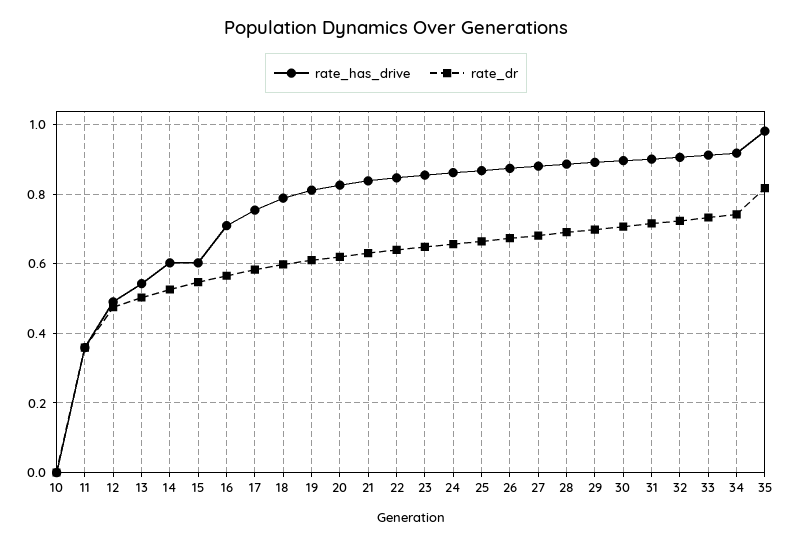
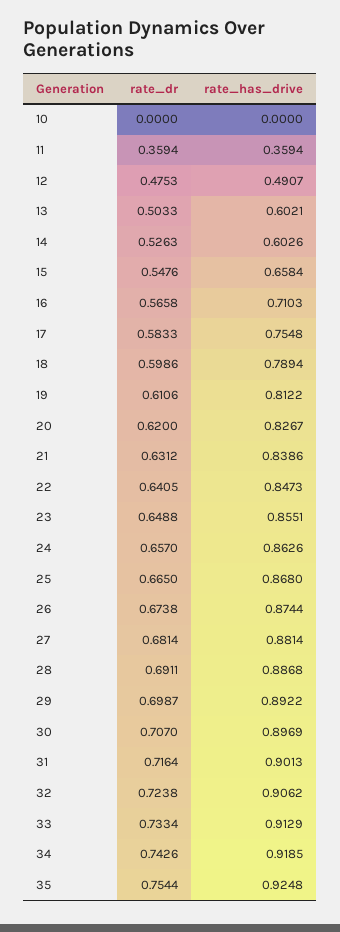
  {
    "rate_has_drive": {
      "10": 0,
      "11": 0.3594,
      "12": 0.4907,
-     "13": 0.54,
+     "13": 0.6021,
      "14": 0.6026,
-     "15": 0.6,
+     "15": 0.6584,
      "16": 0.7103,
      "17": 0.7548,
      "18": 0.7894,
      "19": 0.8122,
      "20": 0.8267,
      "21": 0.8386,
      "22": 0.8473,
      "23": 0.8551,
      "24": 0.8626,
      "25": 0.868,
      "26": 0.8744,
      "27": 0.8814,
      "28": 0.8868,
      "29": 0.8922,
      "30": 0.8969,
      "31": 0.9013,
      "32": 0.9062,
      "33": 0.9129,
      "34": 0.9185,
-     "35": 0.98
+     "35": 0.9248
    },
    "rate_dr": {
      "10": 0,
      "11": 0.3594,
      "12": 0.4753,
      "13": 0.5033,
      "14": 0.5263,
      "15": 0.5476,
      "16": 0.5658,
      "17": 0.5833,
      "18": 0.5986,
      "19": 0.6106,
      "20": 0.62,
      "21": 0.6312,
      "22": 0.6405,
      "23": 0.6488,
      "24": 0.657,
      "25": 0.665,
      "26": 0.6738,
      "27": 0.6814,
      "28": 0.6911,
      "29": 0.6987,
      "30": 0.707,
      "31": 0.7164,
      "32": 0.7238,
      "33": 0.7334,
      "34": 0.7426,
-     "35": 0.82
+     "35": 0.7544
    }
  }

